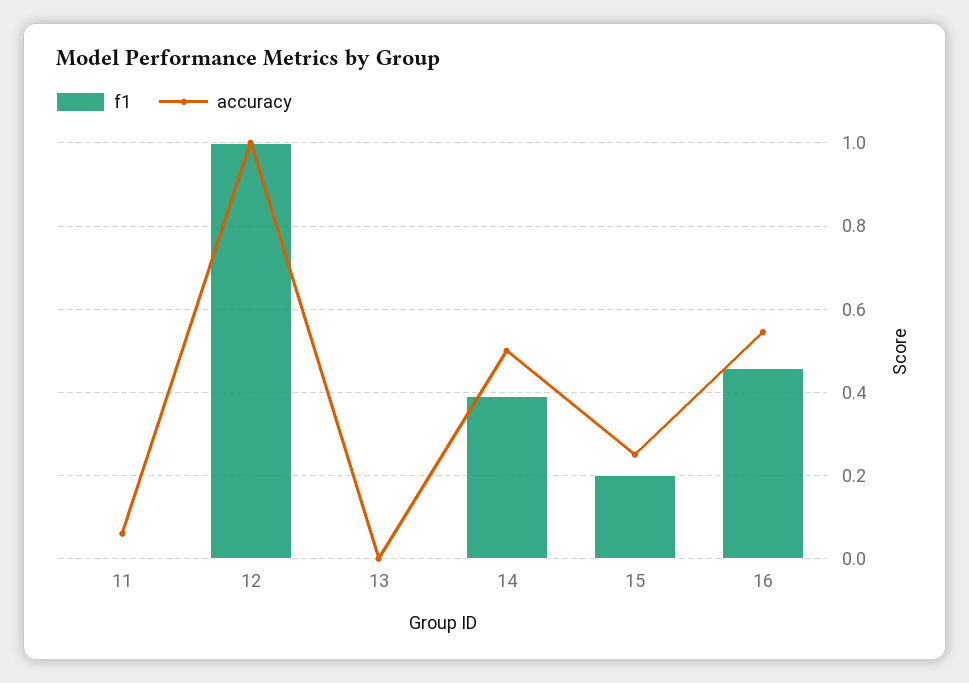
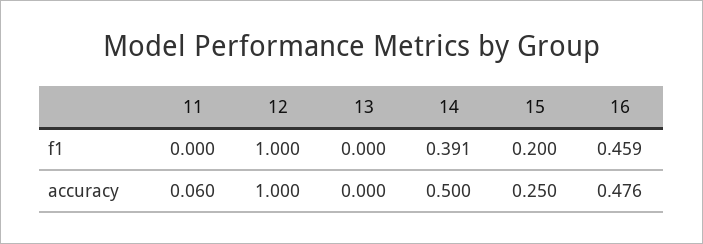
  {
    "f1": {
      "11": 0,
      "12": 1,
      "13": 0,
      "14": 0.391,
      "15": 0.2,
      "16": 0.459
    },
    "accuracy": {
      "11": 0.06,
      "12": 1,
      "13": 0,
      "14": 0.5,
      "15": 0.25,
-     "16": 0.54
+     "16": 0.476
    }
  }

